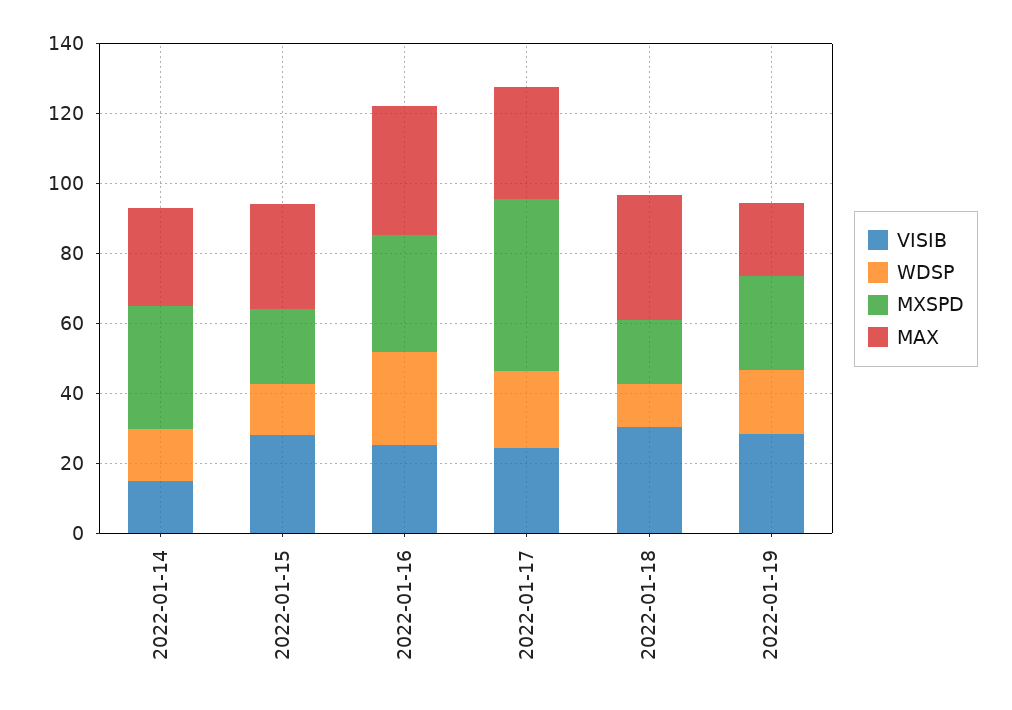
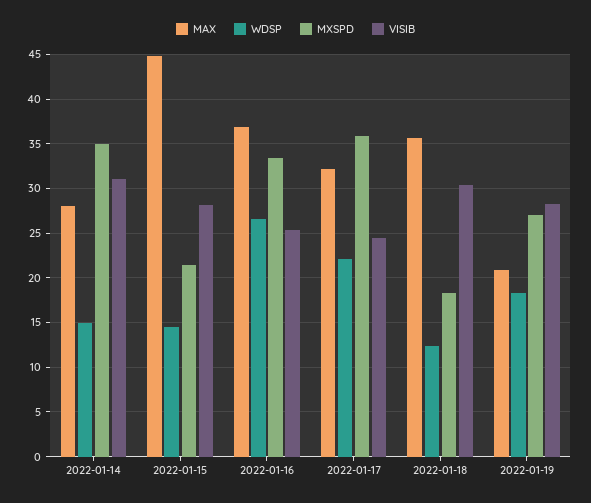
  {
    "VISIB": {
-     "2022-01-14": 15,
+     "2022-01-14": 31,
      "2022-01-15": 28,
      "2022-01-16": 25,
      "2022-01-17": 24,
      "2022-01-18": 30,
      "2022-01-19": 28
    },
    "WDSP": {
      "2022-01-14": 15,
      "2022-01-15": 15,
      "2022-01-16": 27,
      "2022-01-17": 22,
      "2022-01-18": 12,
      "2022-01-19": 18
    },
    "MXSPD": {
      "2022-01-14": 35,
      "2022-01-15": 21,
      "2022-01-16": 33,
-     "2022-01-17": 50,
+     "2022-01-17": 36,
      "2022-01-18": 18,
      "2022-01-19": 27
    },
    "MAX": {
      "2022-01-14": 28,
-     "2022-01-15": 30,
+     "2022-01-15": 45,
      "2022-01-16": 37,
      "2022-01-17": 32,
      "2022-01-18": 36,
      "2022-01-19": 21
    }
  }

